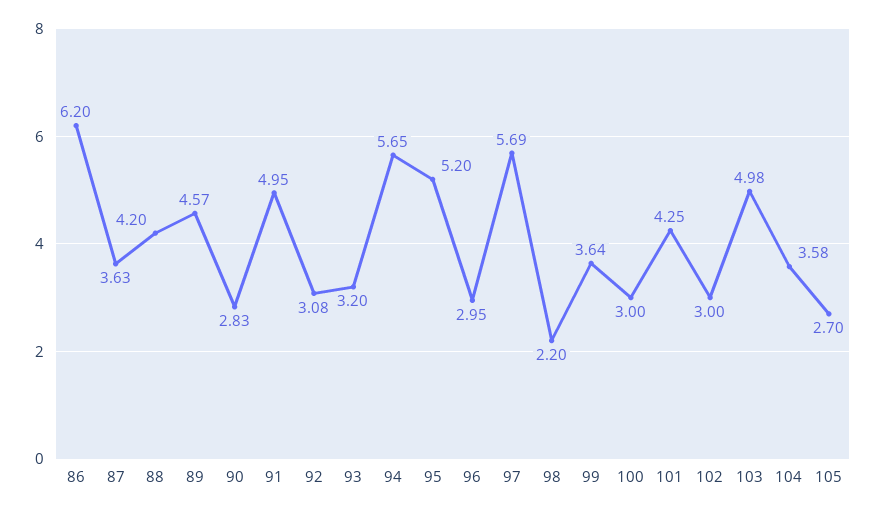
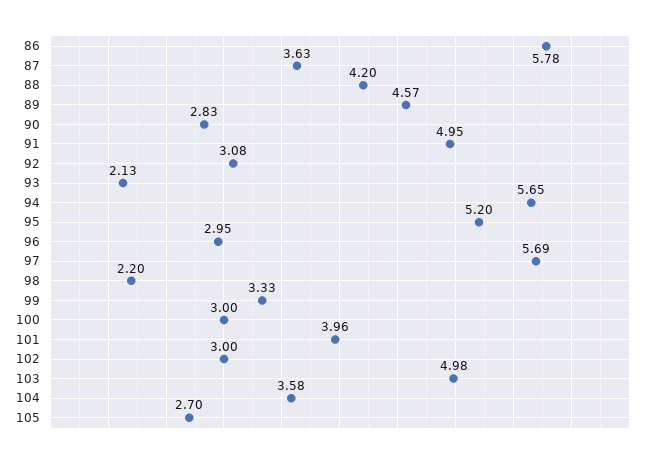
  {
-   "86": 6.2,
+   "86": 5.78,
    "87": 3.63,
    "88": 4.2,
    "89": 4.57,
    "90": 2.83,
    "91": 4.95,
    "92": 3.08,
-   "93": 3.2,
+   "93": 2.13,
    "94": 5.65,
    "95": 5.2,
    "96": 2.95,
    "97": 5.69,
    "98": 2.2,
-   "99": 3.64,
+   "99": 3.33,
    "100": 3,
-   "101": 4.25,
+   "101": 3.96,
    "102": 3,
    "103": 4.98,
    "104": 3.58,
    "105": 2.7
  }

